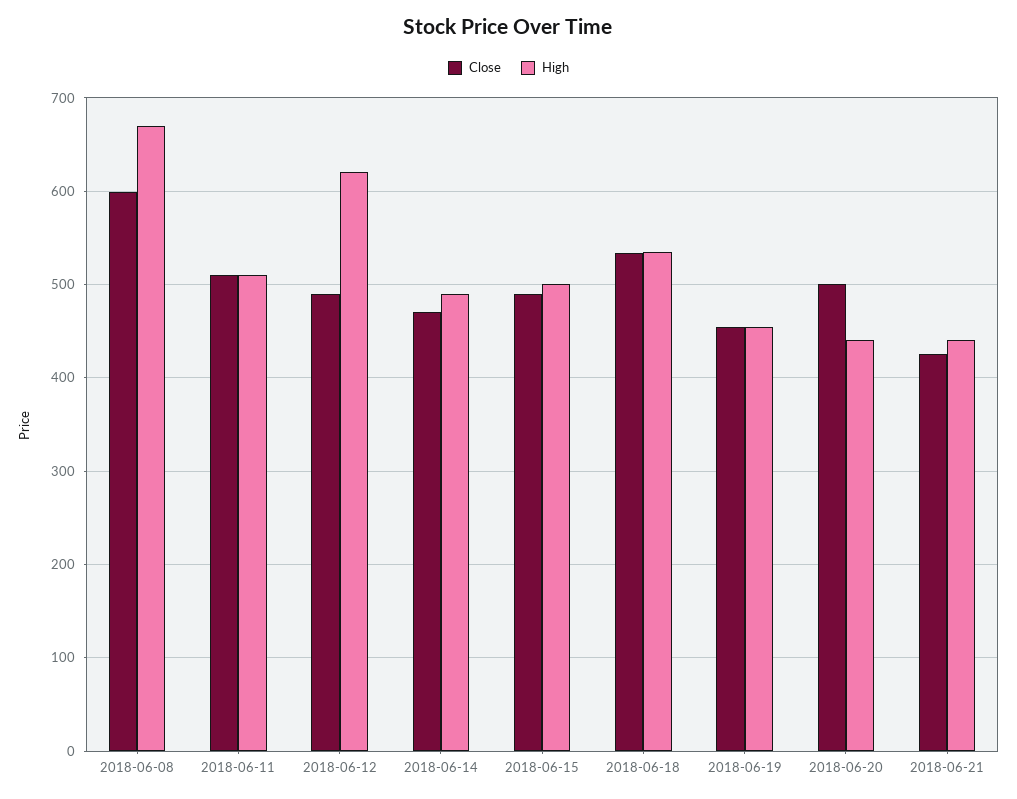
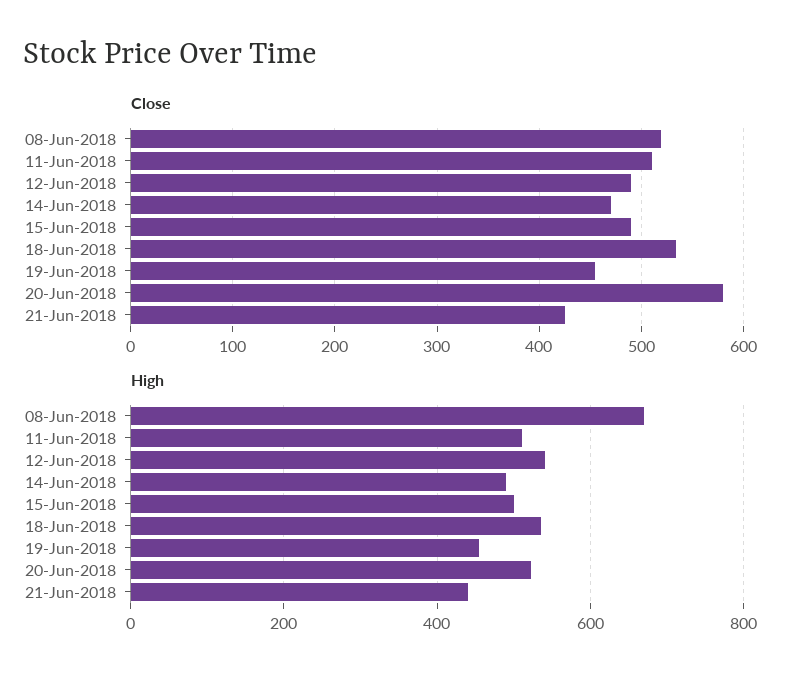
  {
    "Close": {
-     "2018-06-08": 600,
+     "2018-06-08": 520,
      "2018-06-11": 510,
      "2018-06-12": 490,
      "2018-06-14": 470,
      "2018-06-15": 490,
      "2018-06-18": 530,
      "2018-06-19": 450,
-     "2018-06-20": 500,
+     "2018-06-20": 580,
      "2018-06-21": 430
    },
    "High": {
      "2018-06-08": 670,
      "2018-06-11": 510,
-     "2018-06-12": 620,
+     "2018-06-12": 540,
      "2018-06-14": 490,
      "2018-06-15": 500,
      "2018-06-18": 540,
      "2018-06-19": 450,
-     "2018-06-20": 440,
+     "2018-06-20": 520,
      "2018-06-21": 440
    }
  }

